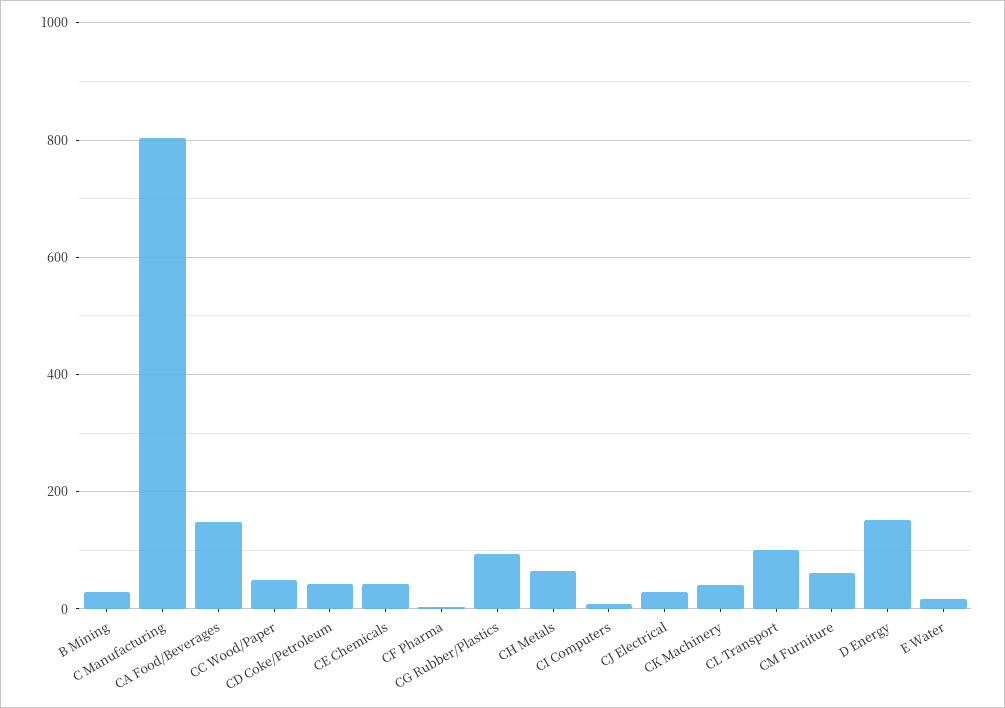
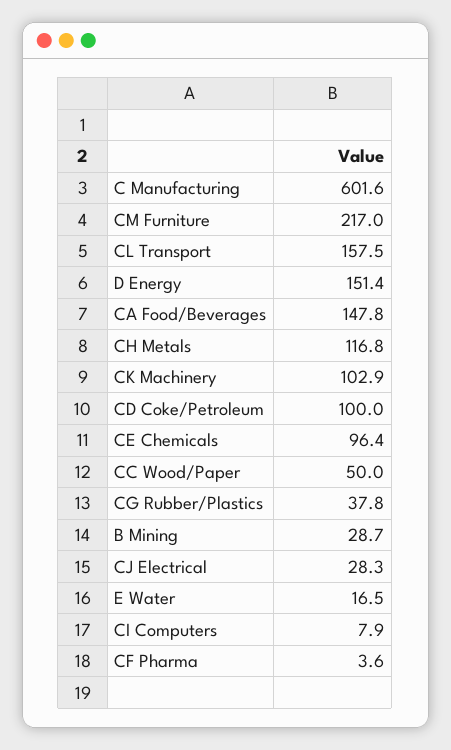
  {
    "B Mining": 28.7,
-   "C Manufacturing": 800,
+   "C Manufacturing": 601.6,
    "CA Food/Beverages": 147.8,
    "CC Wood/Paper": 50,
-   "CD Coke/Petroleum": 40,
+   "CD Coke/Petroleum": 100,
-   "CE Chemicals": 40,
+   "CE Chemicals": 96.4,
    "CF Pharma": 3.6,
-   "CG Rubber/Plastics": 100,
+   "CG Rubber/Plastics": 37.8,
-   "CH Metals": 60,
+   "CH Metals": 116.8,
    "CI Computers": 7.9,
    "CJ Electrical": 28.3,
-   "CK Machinery": 40,
+   "CK Machinery": 102.9,
-   "CL Transport": 100,
+   "CL Transport": 157.5,
-   "CM Furniture": 60,
+   "CM Furniture": 217,
    "D Energy": 151.4,
    "E Water": 16.5
  }

